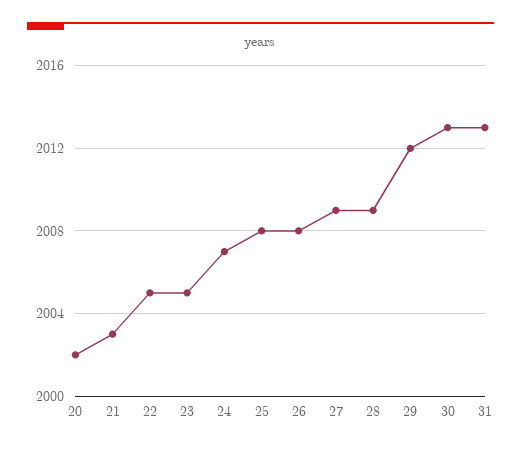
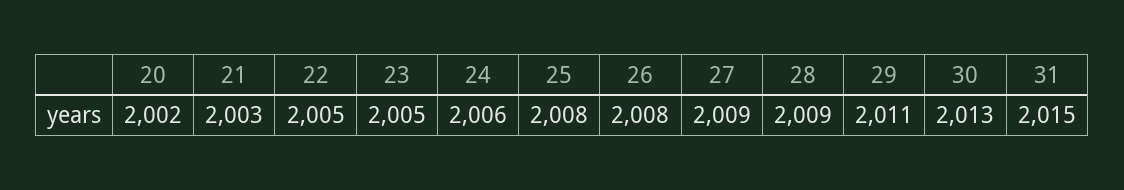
  {
    "20": 2002,
    "21": 2003,
    "22": 2005,
    "23": 2005,
-   "24": 2007,
+   "24": 2006,
    "25": 2008,
    "26": 2008,
    "27": 2009,
    "28": 2009,
-   "29": 2012,
+   "29": 2011,
    "30": 2013,
-   "31": 2013
+   "31": 2015
  }

